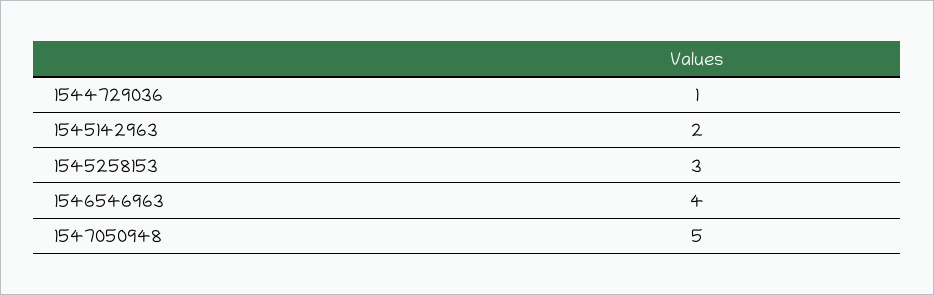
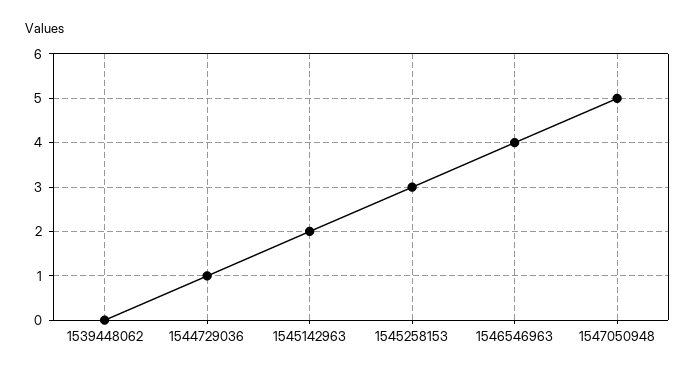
  {
    "1544729036": 1,
    "1545142963": 2,
    "1545258153": 3,
    "1546546963": 4,
-   "1547050948": 5
+   "1547050948": 5,
+   "1539448062": 0
  }

